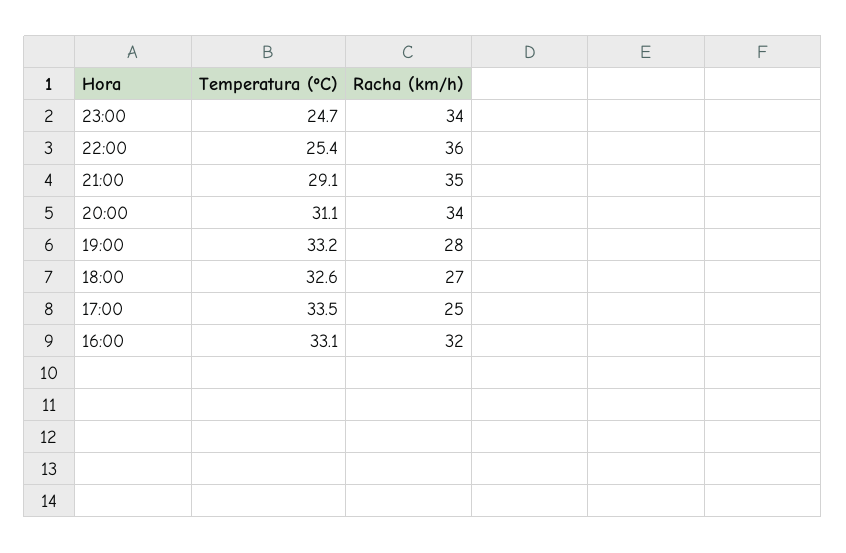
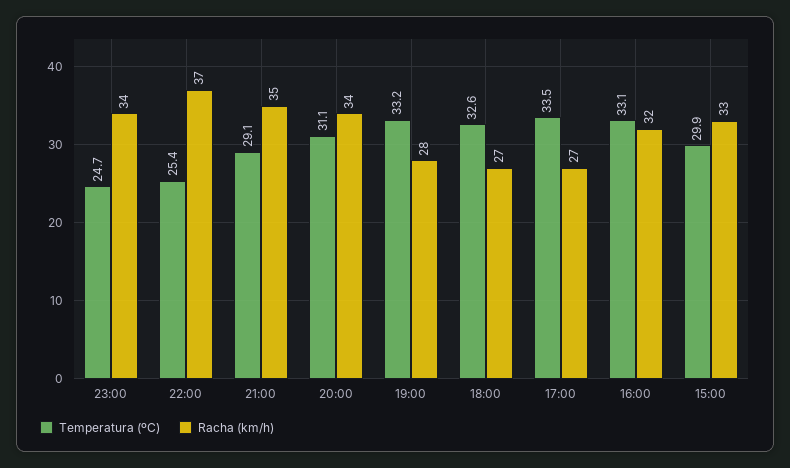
  {
    "Temperatura (ºC)": {
      "23:00": 24.7,
      "22:00": 25.4,
      "21:00": 29.1,
      "20:00": 31.1,
      "19:00": 33.2,
      "18:00": 32.6,
      "17:00": 33.5,
-     "16:00": 33.1
+     "16:00": 33.1,
+     "15:00": 29.9
    },
    "Racha (km/h)": {
      "23:00": 34,
-     "22:00": 36,
+     "22:00": 37,
      "21:00": 35,
      "20:00": 34,
      "19:00": 28,
      "18:00": 27,
-     "17:00": 25,
+     "17:00": 27,
-     "16:00": 32
+     "16:00": 32,
+     "15:00": 33
    }
  }

